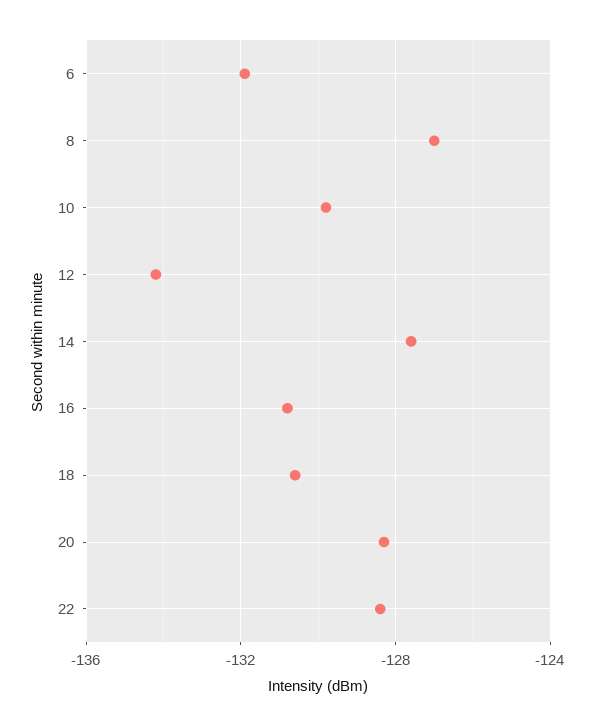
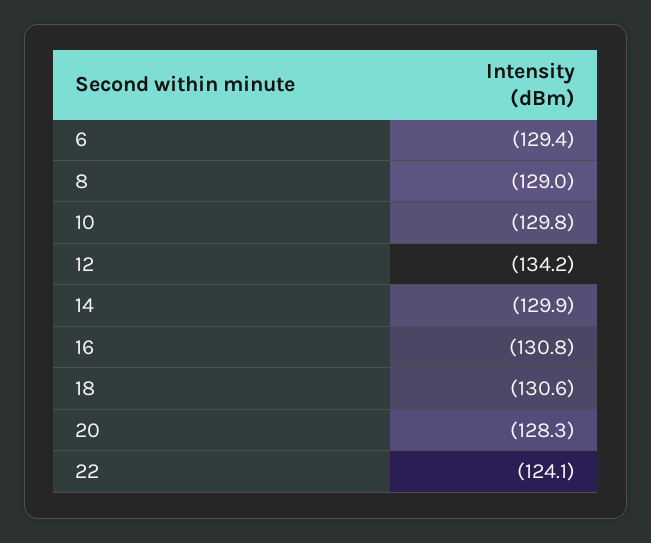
  {
-   "6": -132,
+   "6": -129.4,
-   "8": -127,
+   "8": -129,
    "10": -129.8,
    "12": -134.2,
-   "14": -127.5,
+   "14": -129.9,
    "16": -130.8,
    "18": -130.6,
    "20": -128.3,
-   "22": -128.5
+   "22": -124.1
  }

